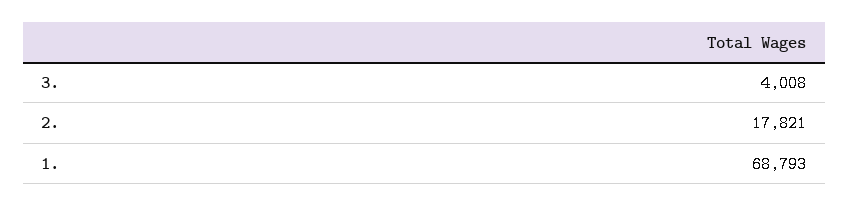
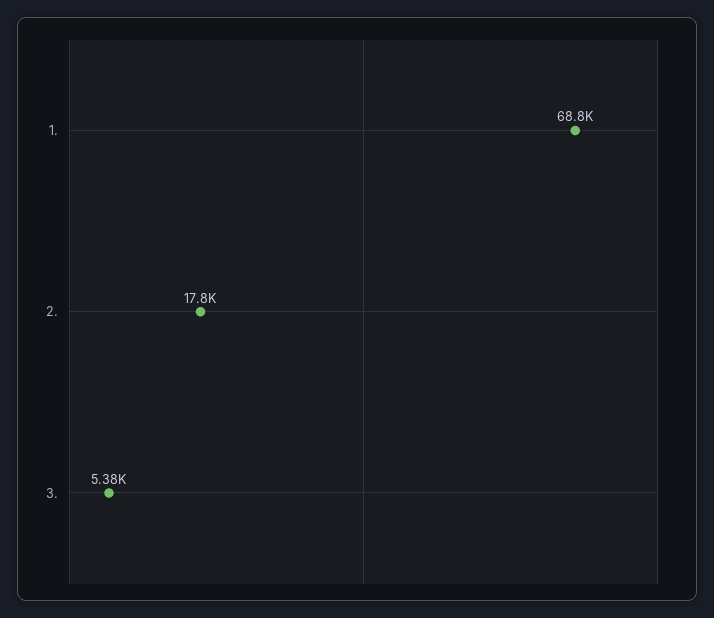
  {
-   "3.": 4008,
+   "3.": 5380,
    "2.": 17821,
    "1.": 68793
  }

